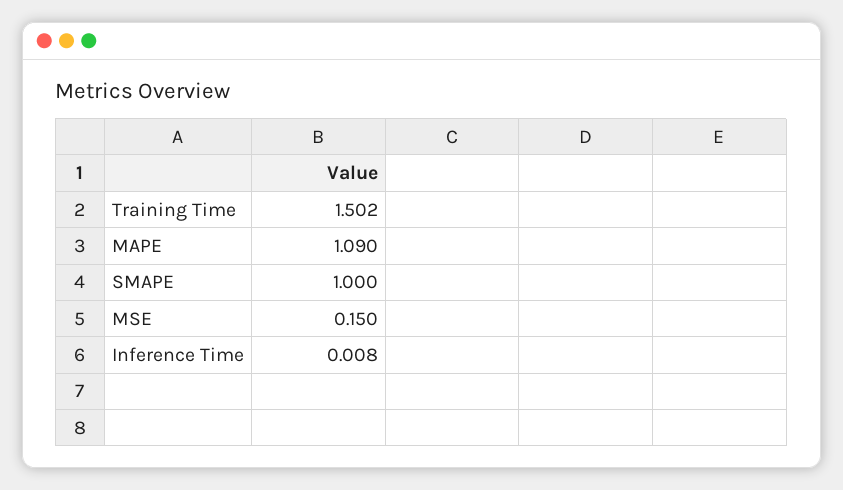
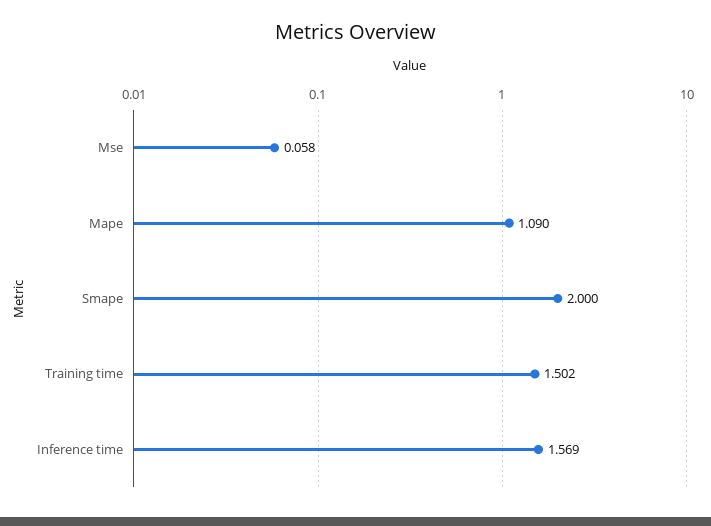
  {
    "Training Time": 1.502,
    "MAPE": 1.09,
-   "SMAPE": 1,
+   "SMAPE": 2,
-   "MSE": 0.15,
+   "MSE": 0.058,
-   "Inference Time": 0.008
+   "Inference Time": 1.569
  }

